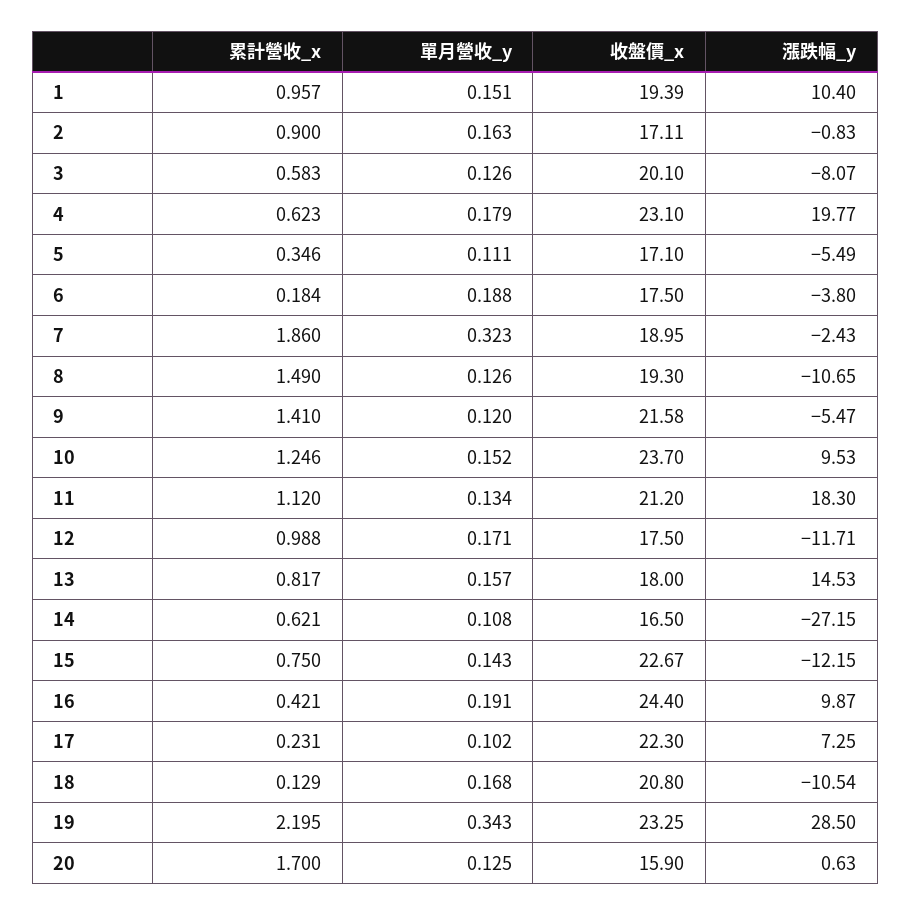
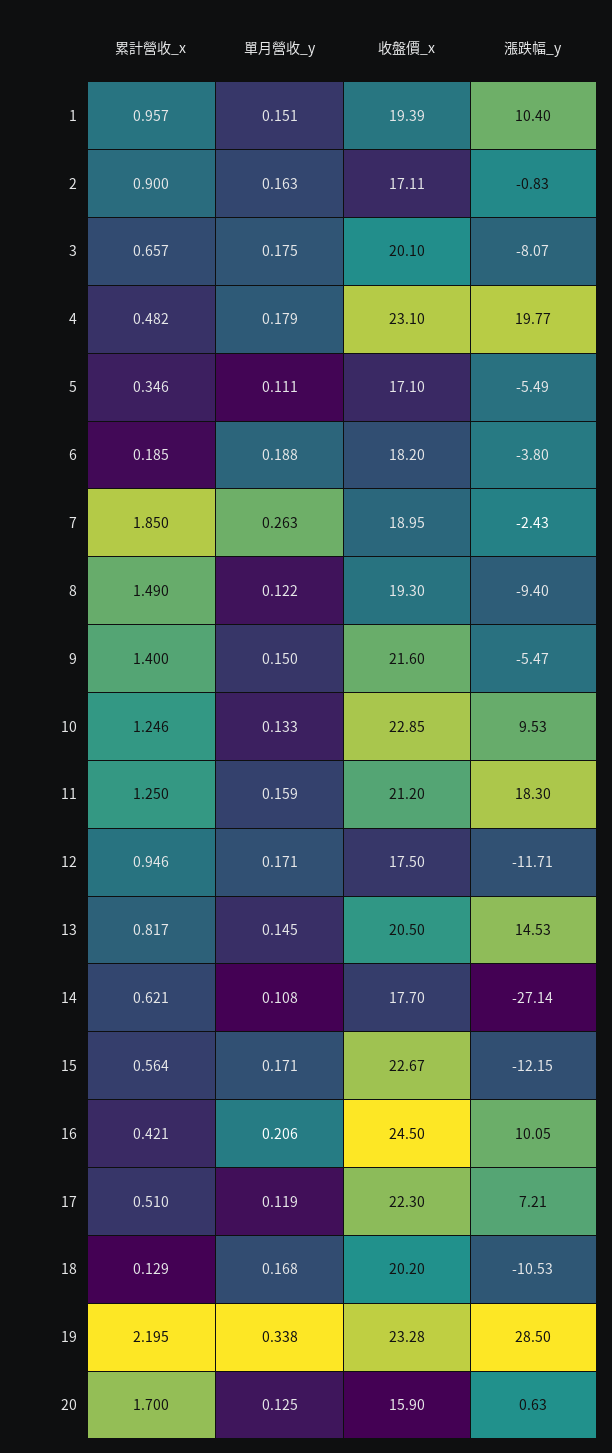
  {
    "累計營收_x": {
      "1": 0.957,
      "2": 0.9,
-     "3": 0.583,
+     "3": 0.657,
-     "4": 0.623,
+     "4": 0.482,
      "5": 0.346,
-     "6": 0.184,
+     "6": 0.185,
-     "7": 1.86,
+     "7": 1.85,
      "8": 1.49,
-     "9": 1.41,
+     "9": 1.4,
      "10": 1.246,
-     "11": 1.12,
+     "11": 1.25,
-     "12": 0.988,
+     "12": 0.946,
      "13": 0.817,
      "14": 0.621,
-     "15": 0.75,
+     "15": 0.564,
      "16": 0.421,
-     "17": 0.231,
+     "17": 0.51,
      "18": 0.129,
      "19": 2.195,
      "20": 1.7
    },
    "單月營收_y": {
      "1": 0.151,
      "2": 0.163,
-     "3": 0.126,
+     "3": 0.175,
      "4": 0.179,
      "5": 0.111,
      "6": 0.188,
-     "7": 0.323,
+     "7": 0.263,
-     "8": 0.126,
+     "8": 0.122,
-     "9": 0.12,
+     "9": 0.15,
-     "10": 0.152,
+     "10": 0.133,
-     "11": 0.134,
+     "11": 0.159,
      "12": 0.171,
-     "13": 0.157,
+     "13": 0.145,
      "14": 0.108,
-     "15": 0.143,
+     "15": 0.171,
-     "16": 0.191,
+     "16": 0.206,
-     "17": 0.102,
+     "17": 0.119,
      "18": 0.168,
-     "19": 0.343,
+     "19": 0.338,
      "20": 0.125
    },
    "收盤價_x": {
      "1": 19.39,
      "2": 17.11,
      "3": 20.1,
      "4": 23.1,
      "5": 17.1,
-     "6": 17.5,
+     "6": 18.2,
      "7": 18.95,
      "8": 19.3,
-     "9": 21.58,
+     "9": 21.6,
-     "10": 23.7,
+     "10": 22.85,
      "11": 21.2,
      "12": 17.5,
-     "13": 18,
+     "13": 20.5,
-     "14": 16.5,
+     "14": 17.7,
      "15": 22.67,
-     "16": 24.4,
+     "16": 24.5,
      "17": 22.3,
-     "18": 20.8,
+     "18": 20.2,
-     "19": 23.25,
+     "19": 23.28,
      "20": 15.9
    },
    "漲跌幅_y": {
      "1": 10.4,
      "2": -0.83,
      "3": -8.07,
      "4": 19.77,
      "5": -5.49,
      "6": -3.8,
      "7": -2.43,
-     "8": -10.65,
+     "8": -9.4,
      "9": -5.47,
      "10": 9.53,
      "11": 18.3,
      "12": -11.71,
      "13": 14.53,
-     "14": -27.15,
+     "14": -27.14,
      "15": -12.15,
-     "16": 9.87,
+     "16": 10.05,
-     "17": 7.25,
+     "17": 7.21,
-     "18": -10.54,
+     "18": -10.53,
      "19": 28.5,
      "20": 0.63
    }
  }

